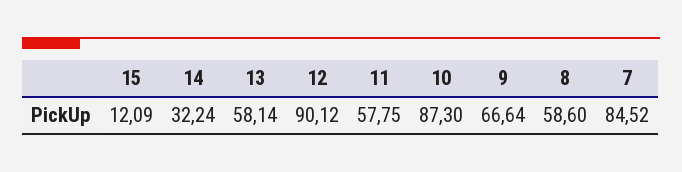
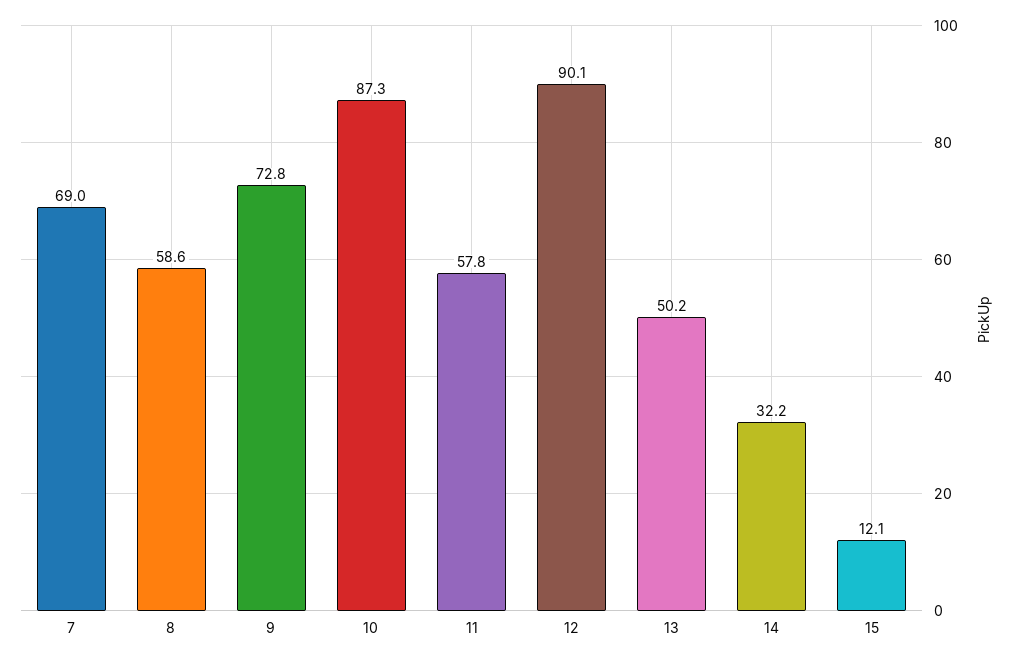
  {
    "15": 12.09,
    "14": 32.24,
-   "13": 58.14,
+   "13": 50.2,
    "12": 90.12,
    "11": 57.75,
    "10": 87.3,
-   "9": 66.64,
+   "9": 72.8,
    "8": 58.6,
-   "7": 84.52
+   "7": 69
  }

